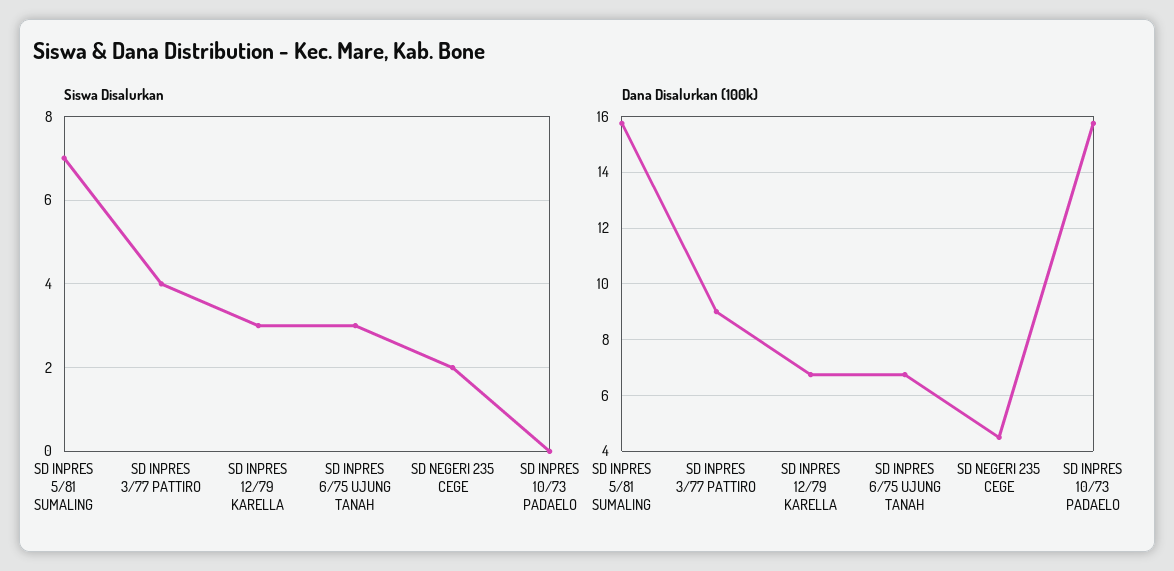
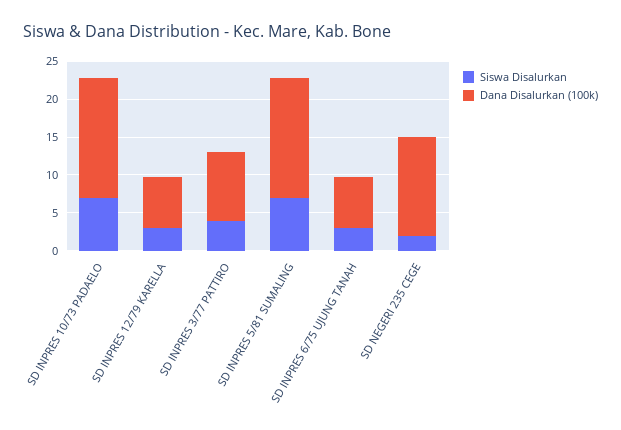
  {
    "Siswa Disalurkan": {
      "SD INPRES 5/81 SUMALING": 7,
      "SD INPRES 3/77 PATTIRO": 4,
      "SD INPRES 12/79 KARELLA": 3,
      "SD INPRES 6/75 UJUNG TANAH": 3,
      "SD NEGERI 235 CEGE": 2,
-     "SD INPRES 10/73 PADAELO": 0
+     "SD INPRES 10/73 PADAELO": 7.5
    },
    "Dana Disalurkan (100k)": {
      "SD INPRES 5/81 SUMALING": 15.75,
      "SD INPRES 3/77 PATTIRO": 9,
      "SD INPRES 12/79 KARELLA": 6.75,
      "SD INPRES 6/75 UJUNG TANAH": 6.75,
-     "SD NEGERI 235 CEGE": 4.5,
+     "SD NEGERI 235 CEGE": 12.5,
      "SD INPRES 10/73 PADAELO": 15.75
    }
  }

